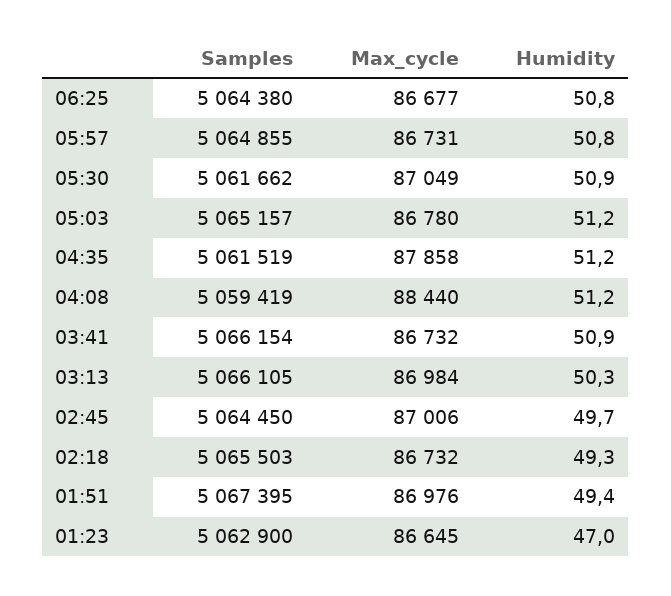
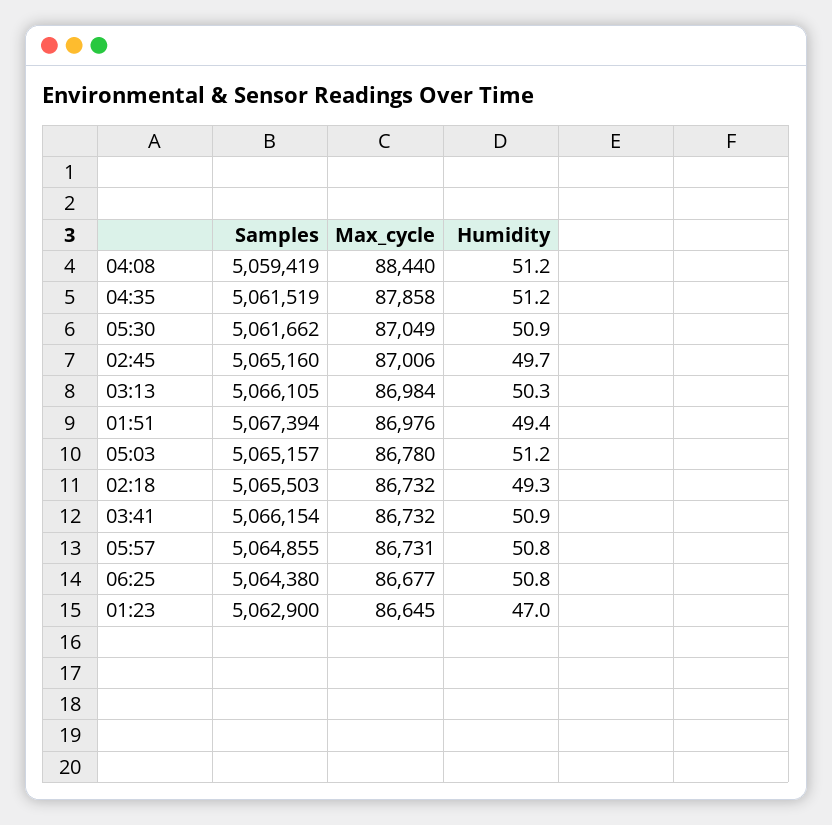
  {
    "Samples": {
      "06:25": 5064380,
      "05:57": 5064855,
      "05:30": 5061662,
      "05:03": 5065157,
      "04:35": 5061519,
      "04:08": 5059419,
      "03:41": 5066154,
      "03:13": 5066105,
-     "02:45": 5064450,
+     "02:45": 5065160,
      "02:18": 5065503,
-     "01:51": 5067395,
+     "01:51": 5067394,
      "01:23": 5062900
    },
    "Max_cycle": {
      "06:25": 86677,
      "05:57": 86731,
      "05:30": 87049,
      "05:03": 86780,
      "04:35": 87858,
      "04:08": 88440,
      "03:41": 86732,
      "03:13": 86984,
      "02:45": 87006,
      "02:18": 86732,
      "01:51": 86976,
      "01:23": 86645
    },
    "Humidity": {
      "06:25": 50.8,
      "05:57": 50.8,
      "05:30": 50.9,
      "05:03": 51.2,
      "04:35": 51.2,
      "04:08": 51.2,
      "03:41": 50.9,
      "03:13": 50.3,
      "02:45": 49.7,
      "02:18": 49.3,
      "01:51": 49.4,
      "01:23": 47
    }
  }

